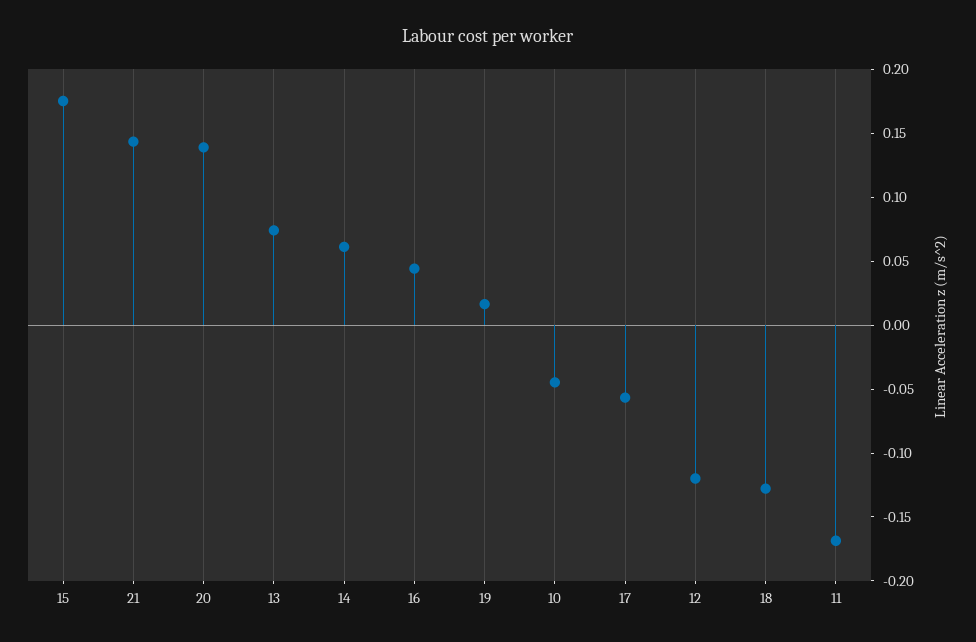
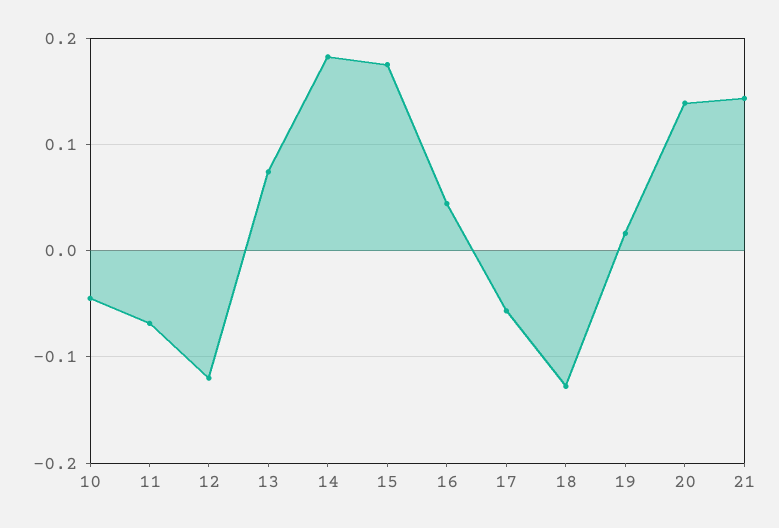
  {
    "15": 0.18,
    "21": 0.14,
    "20": 0.14,
    "13": 0.07,
-   "14": 0.06,
+   "14": 0.18,
    "16": 0.04,
    "19": 0.02,
    "10": -0.04,
    "17": -0.06,
    "12": -0.12,
    "18": -0.13,
-   "11": -0.17
+   "11": -0.07
  }

